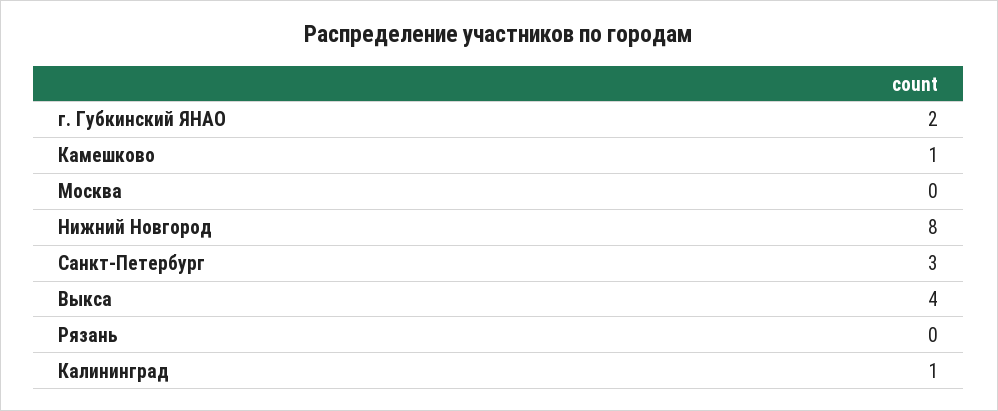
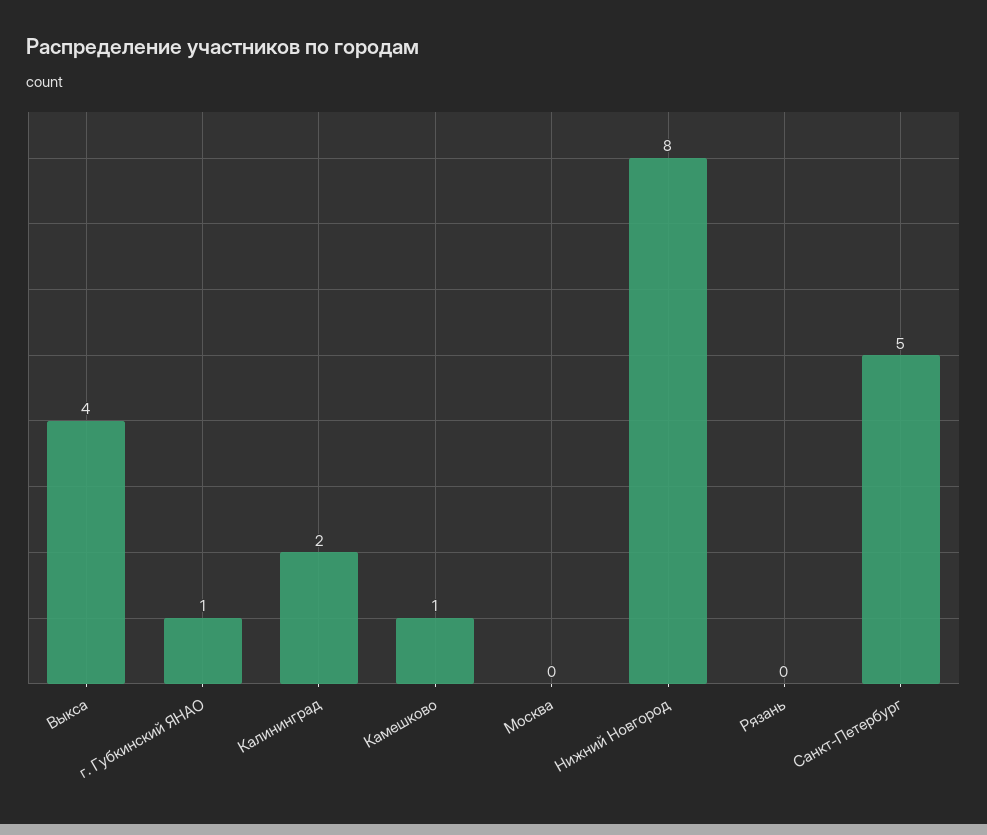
  {
-   "г. Губкинский ЯНАО": 2,
+   "г. Губкинский ЯНАО": 1,
    "Камешково": 1,
    "Москва": 0,
    "Нижний Новгород": 8,
-   "Санкт-Петербург": 3,
+   "Санкт-Петербург": 5,
    "Выкса": 4,
    "Рязань": 0,
-   "Калининград": 1
+   "Калининград": 2
  }

